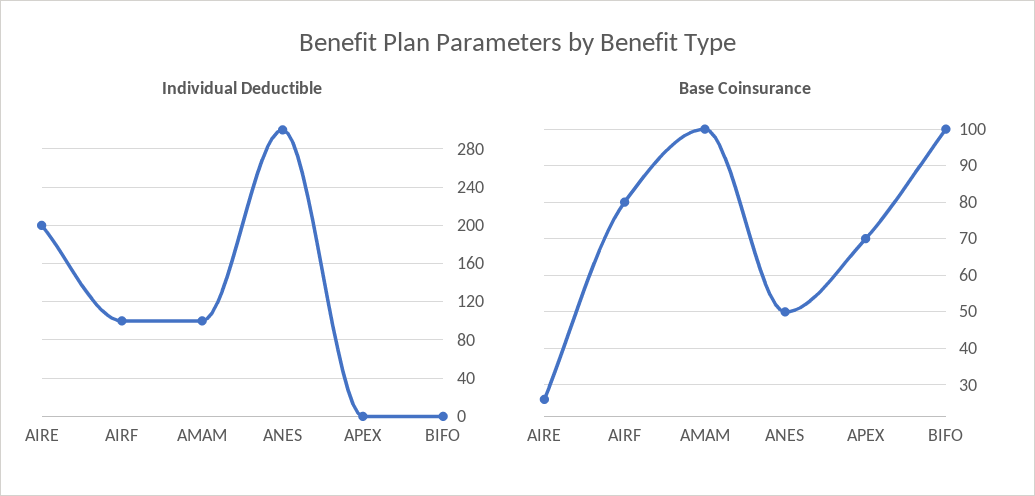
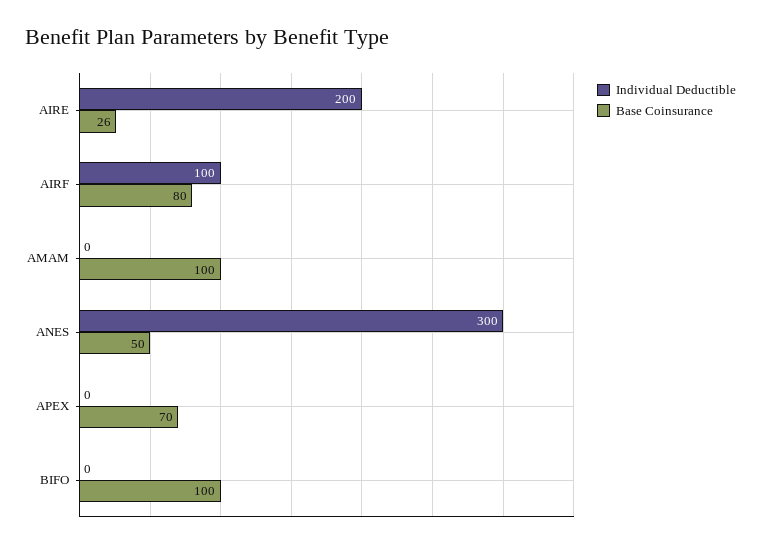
  {
    "Individual Deductible": {
      "AIRE": 200,
      "AIRF": 100,
-     "AMAM": 100,
+     "AMAM": 0,
      "ANES": 300,
      "APEX": 0,
      "BIFO": 0
    },
    "Base Coinsurance": {
      "AIRE": 26,
      "AIRF": 80,
      "AMAM": 100,
      "ANES": 50,
      "APEX": 70,
      "BIFO": 100
    }
  }

